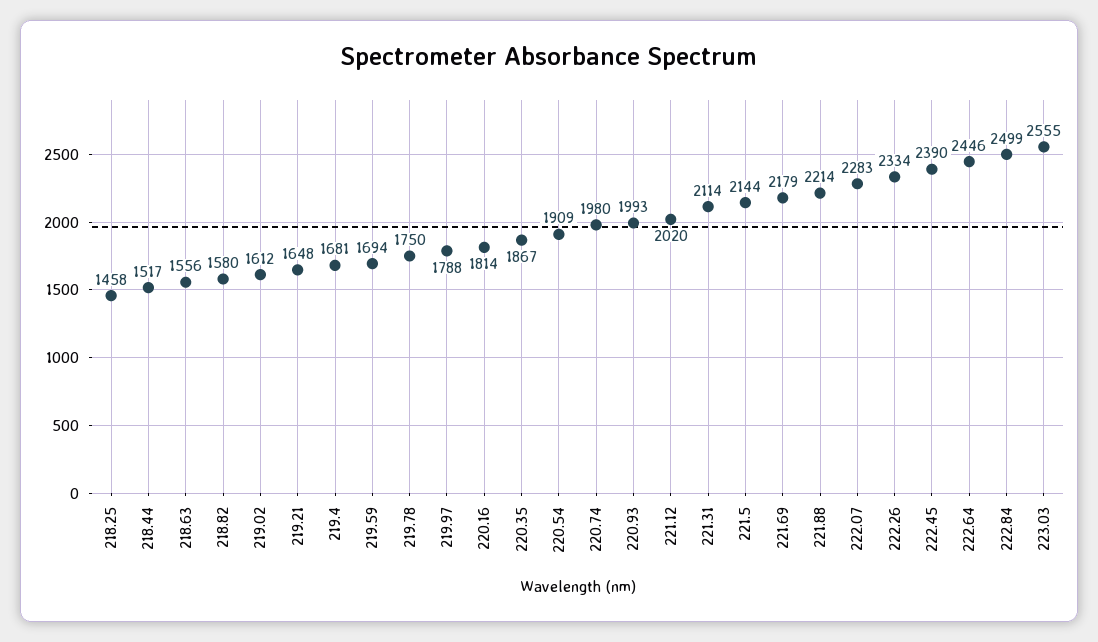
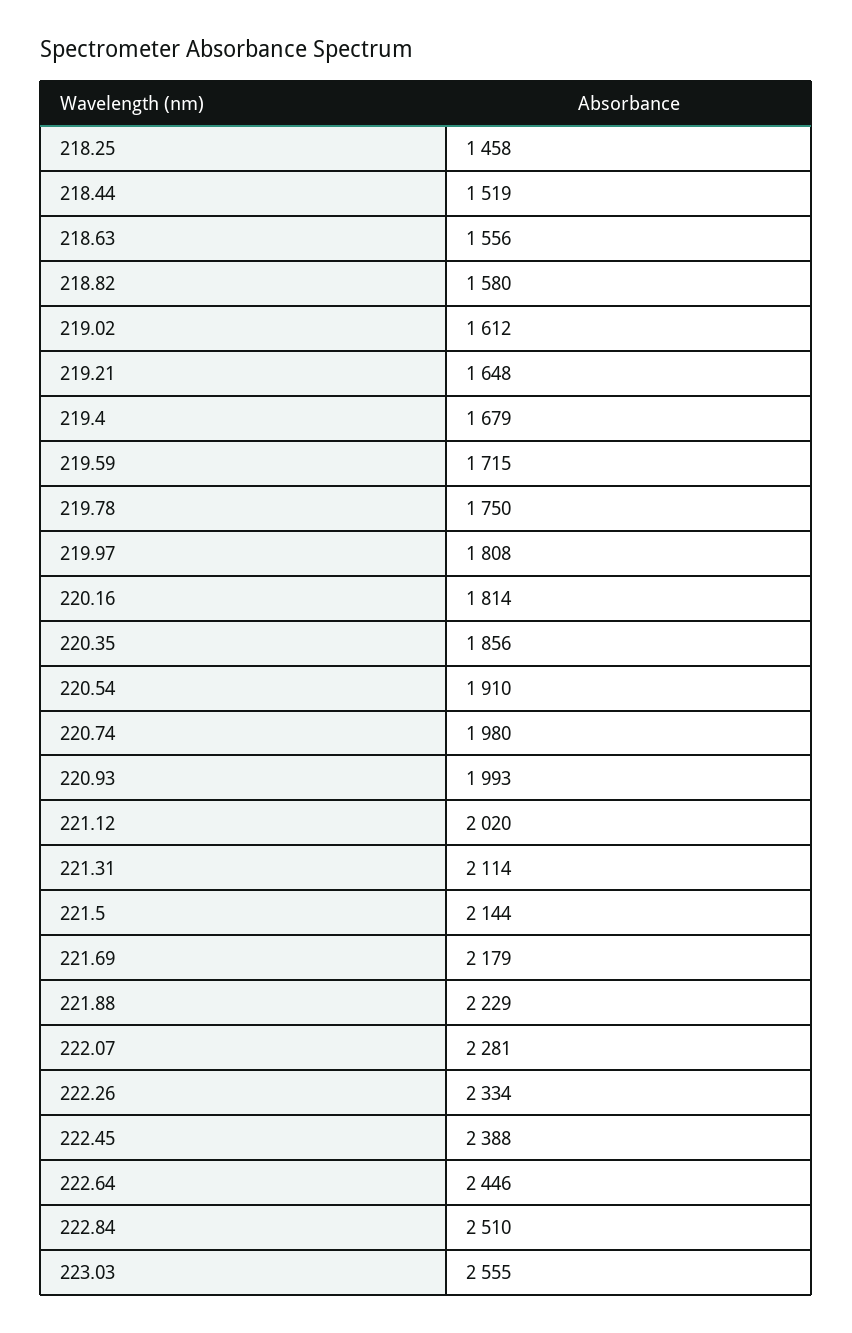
  {
    "218.25": 1458,
-   "218.44": 1517,
+   "218.44": 1519,
    "218.63": 1556,
    "218.82": 1580,
    "219.02": 1612,
    "219.21": 1648,
-   "219.4": 1681,
+   "219.4": 1679,
-   "219.59": 1694,
+   "219.59": 1715,
    "219.78": 1750,
-   "219.97": 1788,
+   "219.97": 1808,
    "220.16": 1814,
-   "220.35": 1867,
+   "220.35": 1856,
-   "220.54": 1909,
+   "220.54": 1910,
    "220.74": 1980,
    "220.93": 1993,
    "221.12": 2020,
    "221.31": 2114,
    "221.5": 2144,
    "221.69": 2179,
-   "221.88": 2214,
+   "221.88": 2229,
-   "222.07": 2283,
+   "222.07": 2281,
    "222.26": 2334,
-   "222.45": 2390,
+   "222.45": 2388,
    "222.64": 2446,
-   "222.84": 2499,
+   "222.84": 2510,
    "223.03": 2555
  }

